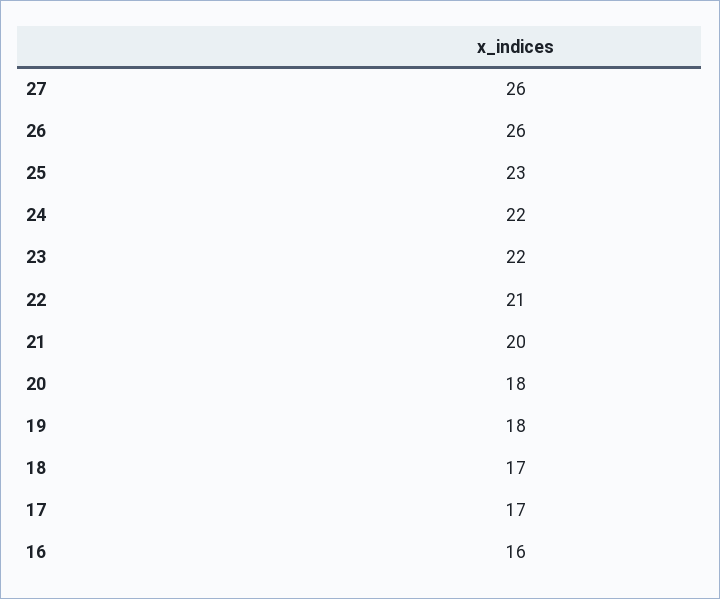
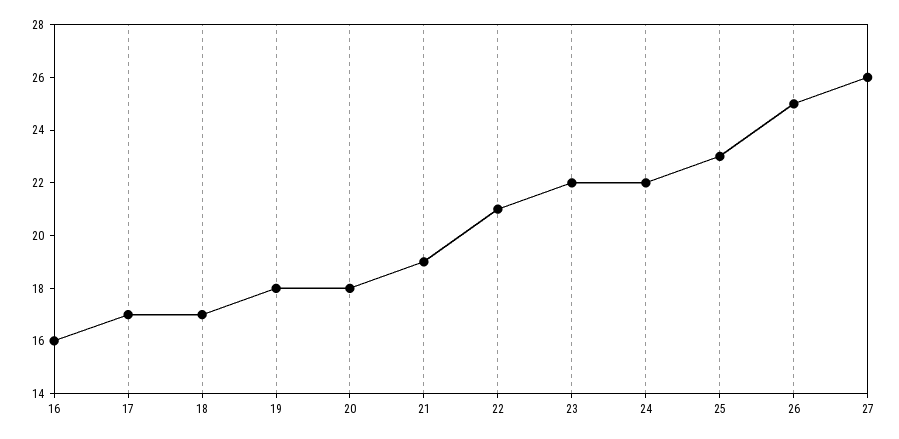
  {
    "27": 26,
-   "26": 26,
+   "26": 25,
    "25": 23,
    "24": 22,
    "23": 22,
    "22": 21,
-   "21": 20,
+   "21": 19,
    "20": 18,
    "19": 18,
    "18": 17,
    "17": 17,
    "16": 16
  }

